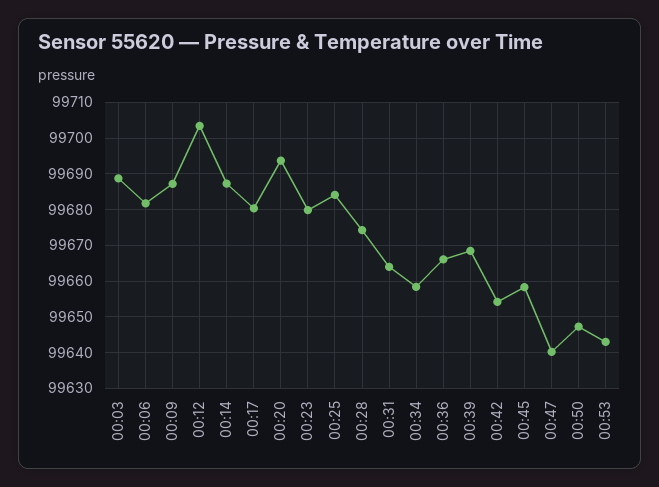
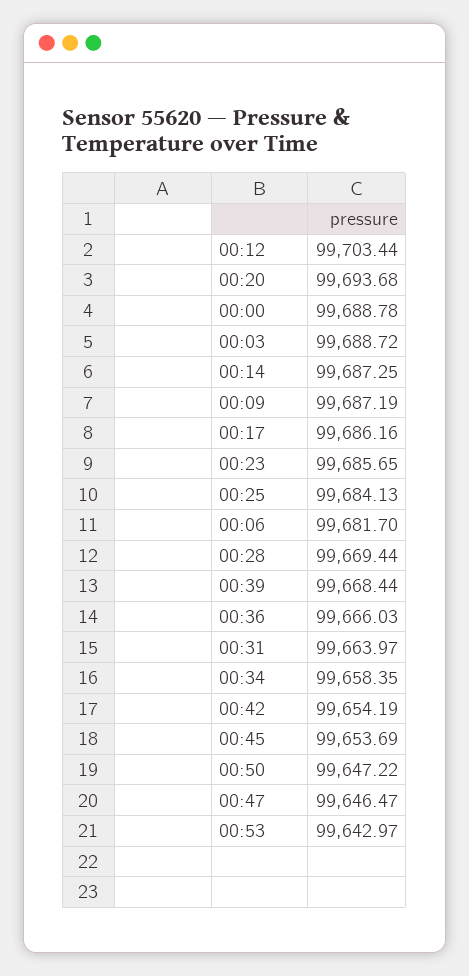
  {
    "00:03": 99688.72,
    "00:06": 99681.7,
    "00:09": 99687.19,
    "00:12": 99703.44,
    "00:14": 99687.25,
-   "00:17": 99680,
+   "00:17": 99686.16,
    "00:20": 99693.68,
-   "00:23": 99680,
+   "00:23": 99685.65,
    "00:25": 99684.13,
-   "00:28": 99674,
+   "00:28": 99669.44,
    "00:31": 99663.97,
    "00:34": 99658.35,
    "00:36": 99666.03,
    "00:39": 99668.44,
    "00:42": 99654.19,
-   "00:45": 99658,
+   "00:45": 99653.69,
-   "00:47": 99640,
+   "00:47": 99646.47,
    "00:50": 99647.22,
-   "00:53": 99642.97
+   "00:53": 99642.97,
+   "00:00": 99688.78
  }

